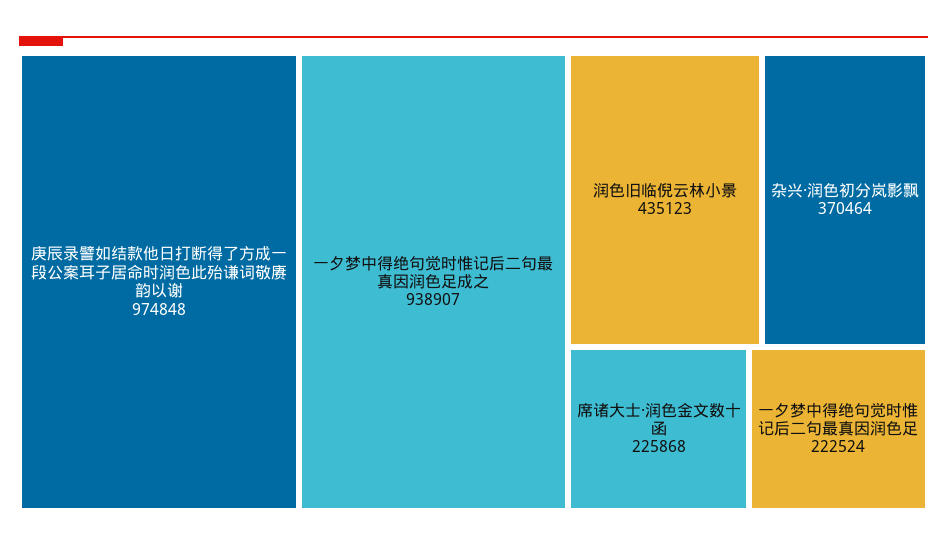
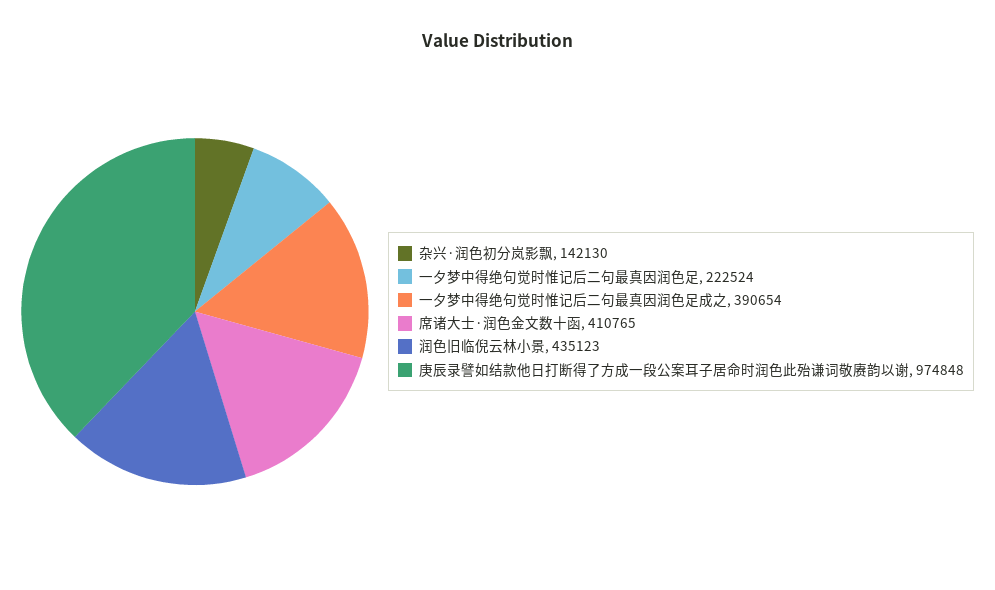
  {
    "庚辰录譬如结款他日打断得了方成一段公案耳子居命时润色此殆谦词敬赓韵以谢": 974848,
-   "一夕梦中得绝句觉时惟记后二句最真因润色足成之": 938907,
+   "一夕梦中得绝句觉时惟记后二句最真因润色足成之": 390654,
    "润色旧临倪云林小景": 435123,
-   "杂兴·润色初分岚影飘": 370464,
+   "杂兴·润色初分岚影飘": 142130,
-   "席诸大士·润色金文数十函": 225868,
+   "席诸大士·润色金文数十函": 410765,
    "一夕梦中得绝句觉时惟记后二句最真因润色足": 222524
  }

